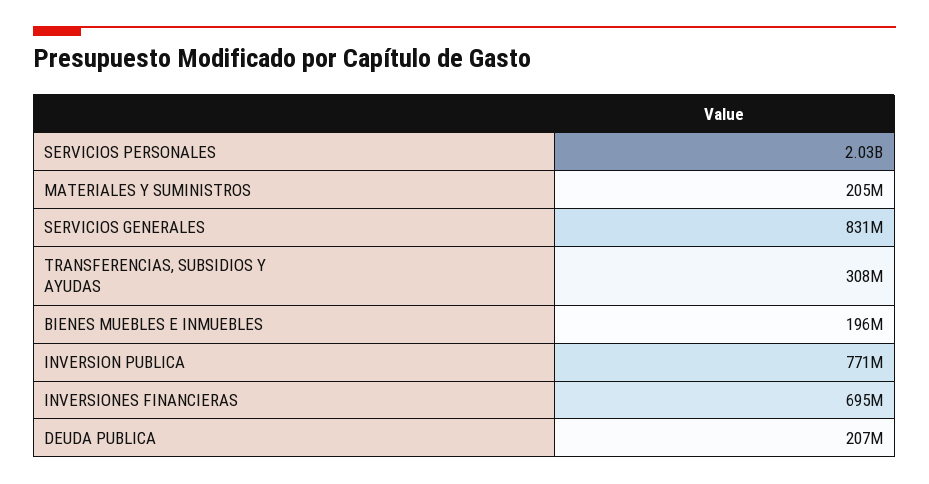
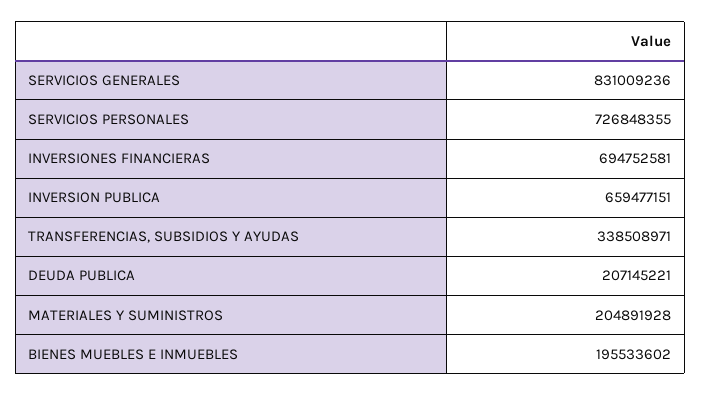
  {
-   "SERVICIOS PERSONALES": 2030000000,
+   "SERVICIOS PERSONALES": 726848355,
    "MATERIALES Y SUMINISTROS": 204891928,
    "SERVICIOS GENERALES": 831009236,
-   "TRANSFERENCIAS, SUBSIDIOS Y AYUDAS": 308000000,
+   "TRANSFERENCIAS, SUBSIDIOS Y AYUDAS": 338508971,
    "BIENES MUEBLES E INMUEBLES": 195533602,
-   "INVERSION PUBLICA": 771000000,
+   "INVERSION PUBLICA": 659477151,
    "INVERSIONES FINANCIERAS": 694752581,
    "DEUDA PUBLICA": 207145221
  }

